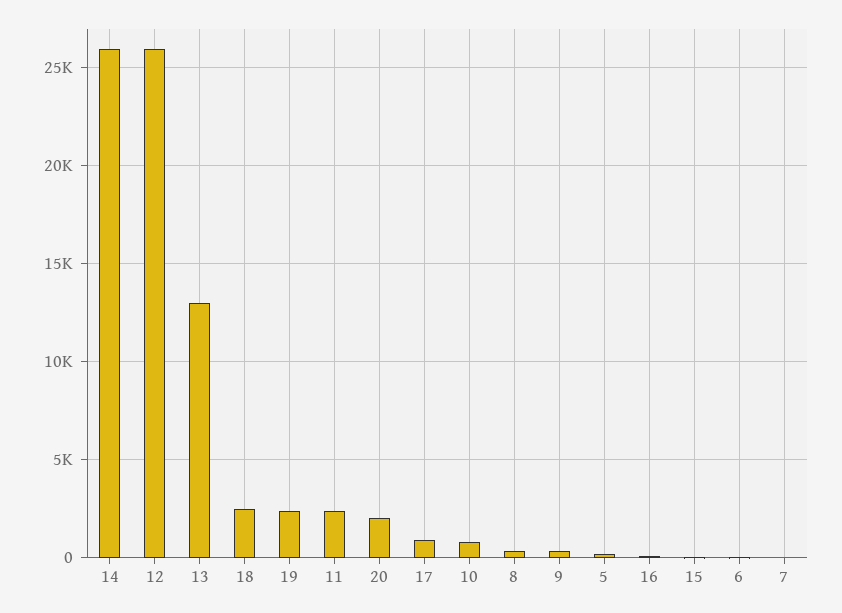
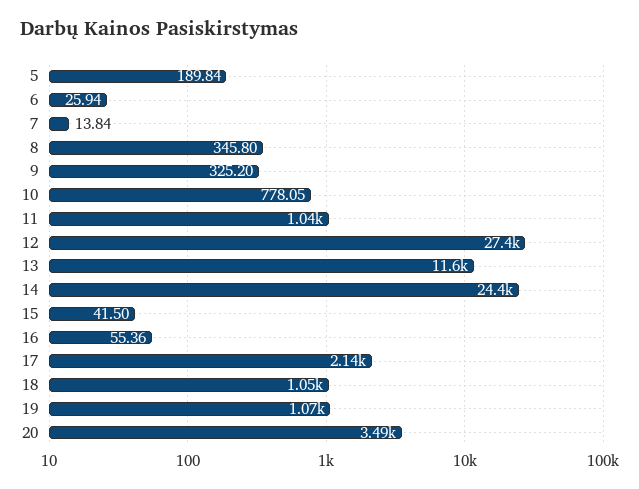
  {
-   "14": 26000,
+   "14": 24400,
-   "12": 26000,
+   "12": 27400,
-   "13": 13000,
+   "13": 11600,
-   "18": 2500,
+   "18": 1050,
-   "19": 2500,
+   "19": 1070,
-   "11": 2500,
+   "11": 1040,
-   "20": 2000,
+   "20": 3490,
-   "17": 1000,
+   "17": 2140,
    "10": 778.05,
    "8": 345.8,
    "9": 325.2,
    "5": 189.84,
    "16": 55.36,
    "15": 41.5,
    "6": 25.94,
    "7": 13.84
  }

